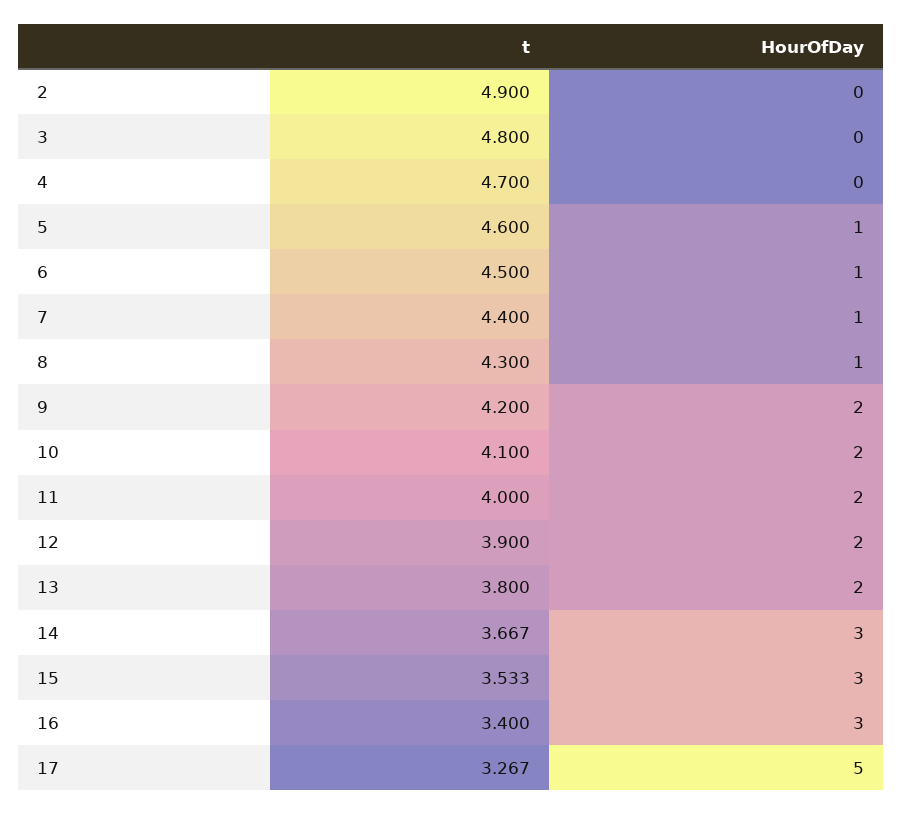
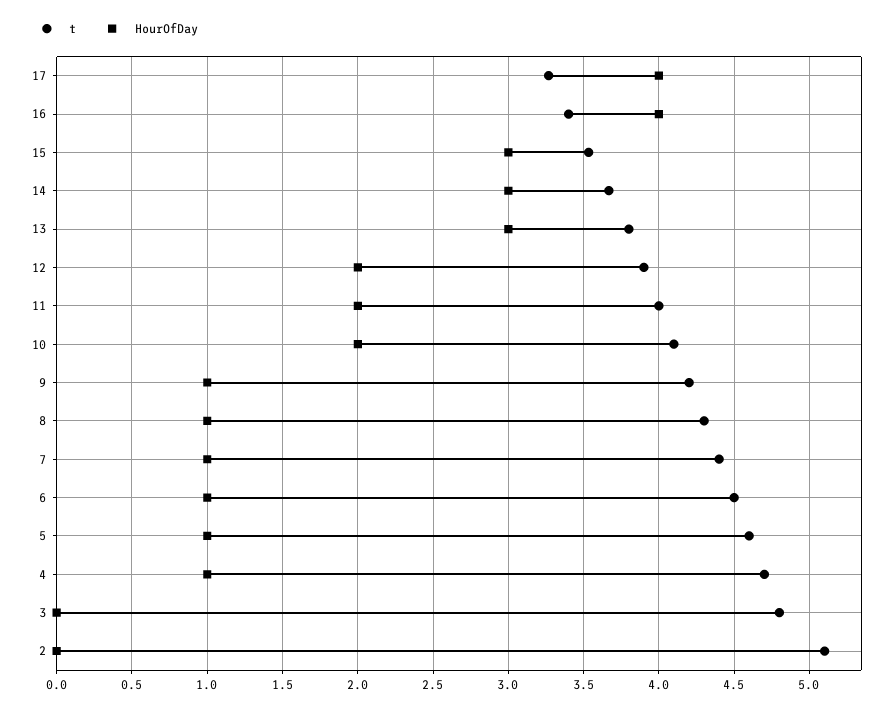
  {
    "t": {
-     "2": 4.9,
+     "2": 5.1,
      "3": 4.8,
      "4": 4.7,
      "5": 4.6,
      "6": 4.5,
      "7": 4.4,
      "8": 4.3,
      "9": 4.2,
      "10": 4.1,
      "11": 4,
      "12": 3.9,
      "13": 3.8,
      "14": 3.667,
      "15": 3.533,
      "16": 3.4,
      "17": 3.267
    },
    "HourOfDay": {
      "2": 0,
      "3": 0,
-     "4": 0,
+     "4": 1,
      "5": 1,
      "6": 1,
      "7": 1,
      "8": 1,
-     "9": 2,
+     "9": 1,
      "10": 2,
      "11": 2,
      "12": 2,
-     "13": 2,
+     "13": 3,
      "14": 3,
      "15": 3,
-     "16": 3,
+     "16": 4,
-     "17": 5
+     "17": 4
    }
  }

